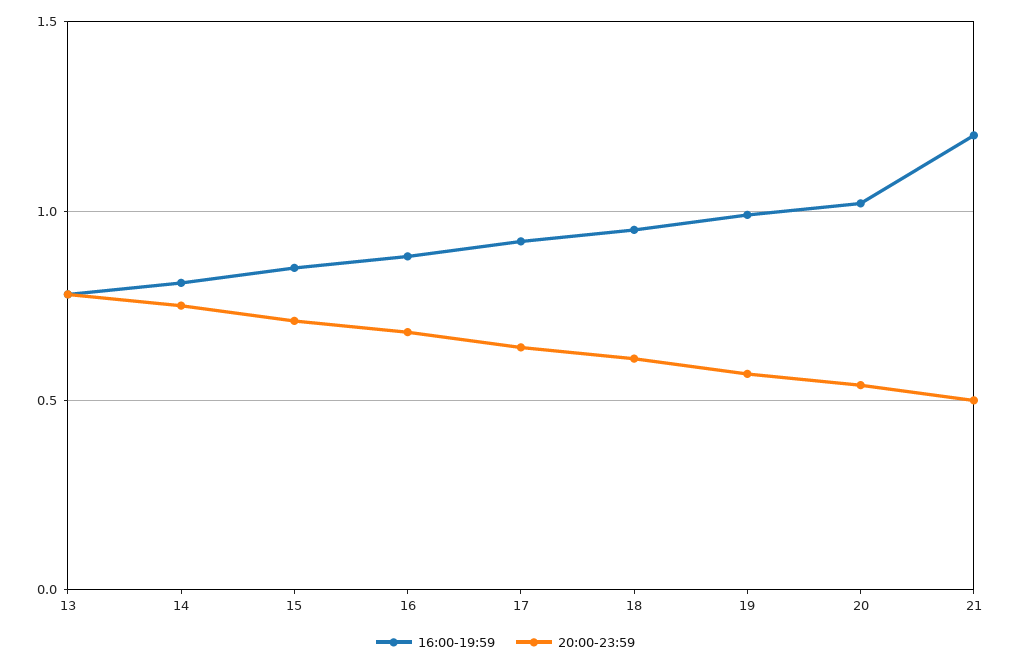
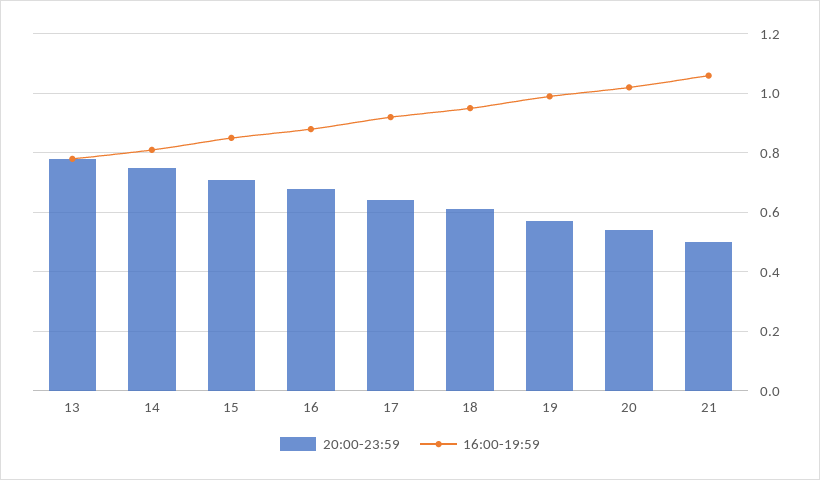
  {
    "16:00-19:59": {
      "13": 0.8,
      "14": 0.8,
      "15": 0.85,
      "16": 0.9,
      "17": 0.9,
      "18": 0.95,
      "19": 1,
      "20": 1,
-     "21": 1.2
+     "21": 1.05
    },
    "20:00-23:59": {
      "13": 0.8,
      "14": 0.75,
      "15": 0.7,
      "16": 0.7,
      "17": 0.65,
      "18": 0.6,
      "19": 0.55,
      "20": 0.55,
      "21": 0.5
    }
  }

